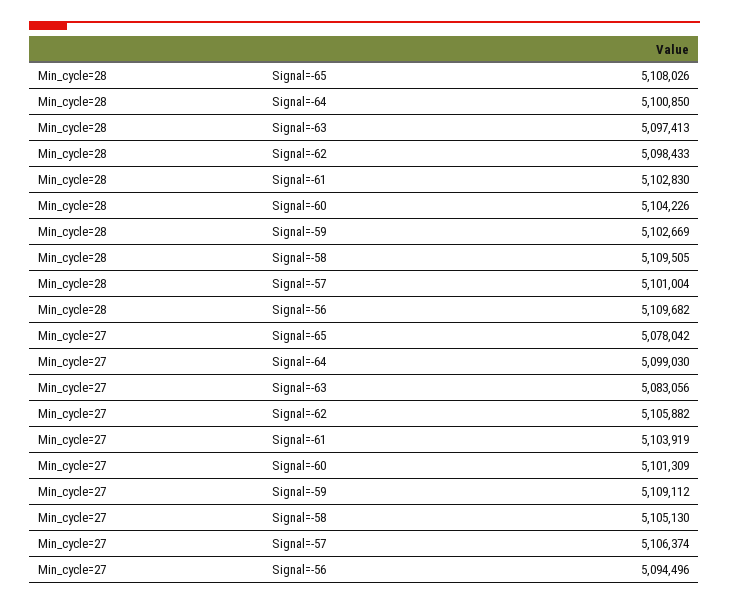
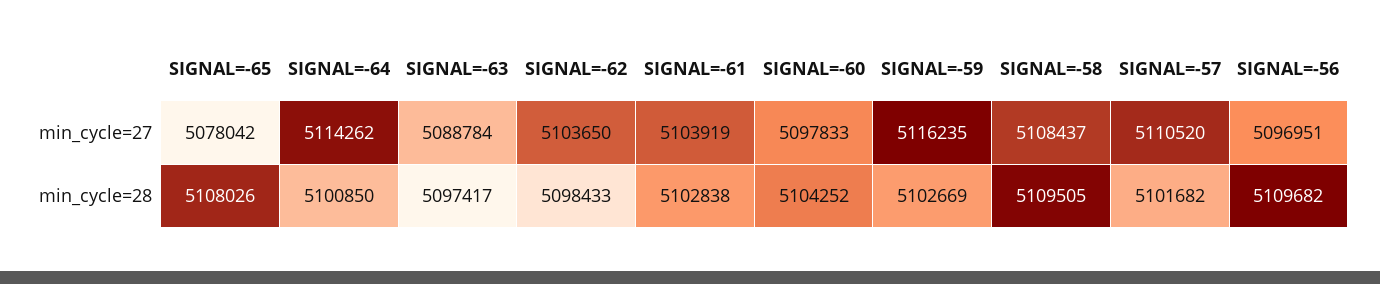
  {
    "Min_cycle=28": {
      "Signal=-65": 5108026,
      "Signal=-64": 5100850,
-     "Signal=-63": 5097413,
+     "Signal=-63": 5097417,
      "Signal=-62": 5098433,
-     "Signal=-61": 5102830,
+     "Signal=-61": 5102838,
-     "Signal=-60": 5104226,
+     "Signal=-60": 5104252,
      "Signal=-59": 5102669,
      "Signal=-58": 5109505,
-     "Signal=-57": 5101004,
+     "Signal=-57": 5101682,
      "Signal=-56": 5109682
    },
    "Min_cycle=27": {
      "Signal=-65": 5078042,
-     "Signal=-64": 5099030,
+     "Signal=-64": 5114262,
-     "Signal=-63": 5083056,
+     "Signal=-63": 5088784,
-     "Signal=-62": 5105882,
+     "Signal=-62": 5103650,
      "Signal=-61": 5103919,
-     "Signal=-60": 5101309,
+     "Signal=-60": 5097833,
-     "Signal=-59": 5109112,
+     "Signal=-59": 5116235,
-     "Signal=-58": 5105130,
+     "Signal=-58": 5108437,
-     "Signal=-57": 5106374,
+     "Signal=-57": 5110520,
-     "Signal=-56": 5094496
+     "Signal=-56": 5096951
    }
  }

